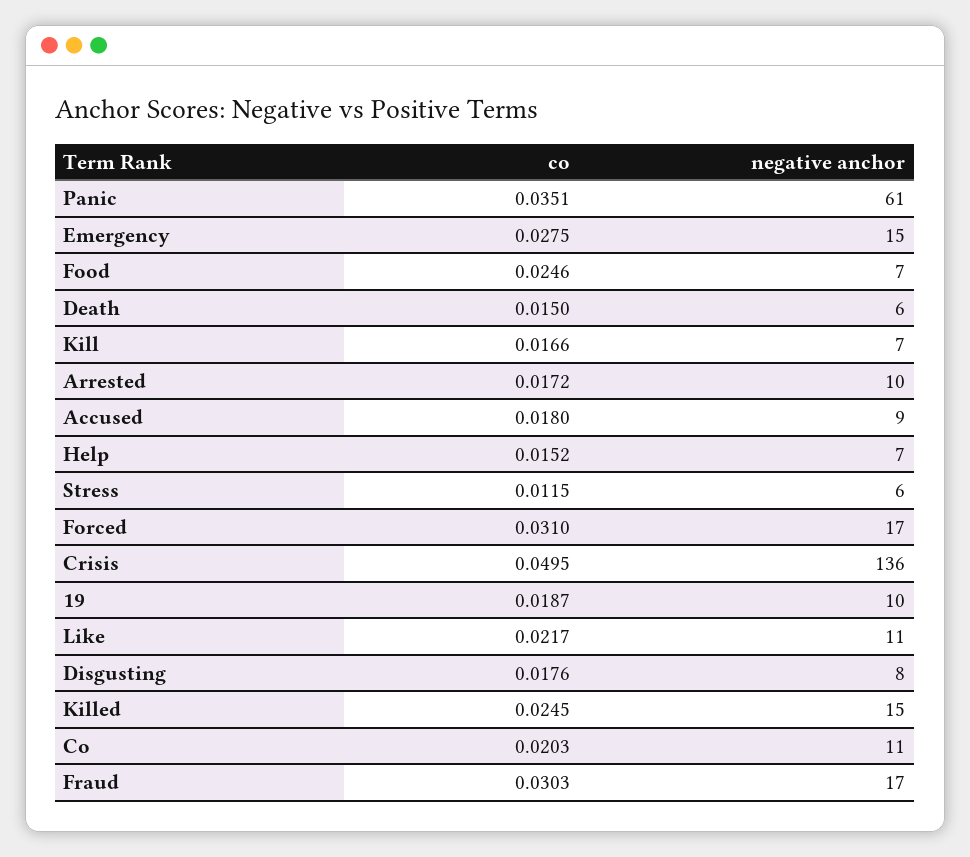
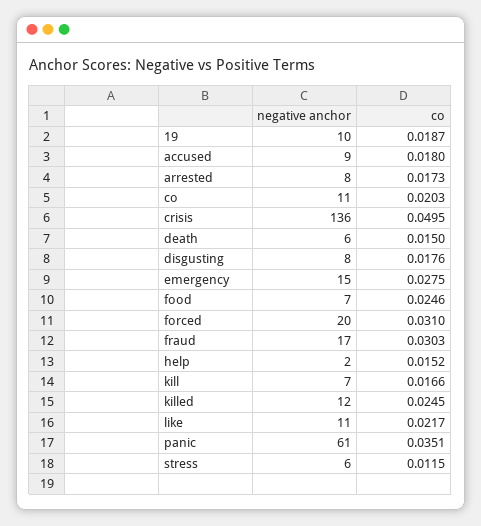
  {
    "co": {
      "Panic": 0.0351,
      "Emergency": 0.0275,
      "Food": 0.0246,
      "Death": 0.015,
      "Kill": 0.0166,
-     "Arrested": 0.0172,
+     "Arrested": 0.0173,
      "Accused": 0.018,
      "Help": 0.0152,
      "Stress": 0.0115,
      "Forced": 0.031,
      "Crisis": 0.0495,
      "19": 0.0187,
      "Like": 0.0217,
      "Disgusting": 0.0176,
      "Killed": 0.0245,
      "Co": 0.0203,
      "Fraud": 0.0303
    },
    "negative anchor": {
      "Panic": 61,
      "Emergency": 15,
      "Food": 7,
      "Death": 6,
      "Kill": 7,
-     "Arrested": 10,
+     "Arrested": 8,
      "Accused": 9,
-     "Help": 7,
+     "Help": 2,
      "Stress": 6,
-     "Forced": 17,
+     "Forced": 20,
      "Crisis": 136,
      "19": 10,
      "Like": 11,
      "Disgusting": 8,
-     "Killed": 15,
+     "Killed": 12,
      "Co": 11,
      "Fraud": 17
    }
  }

